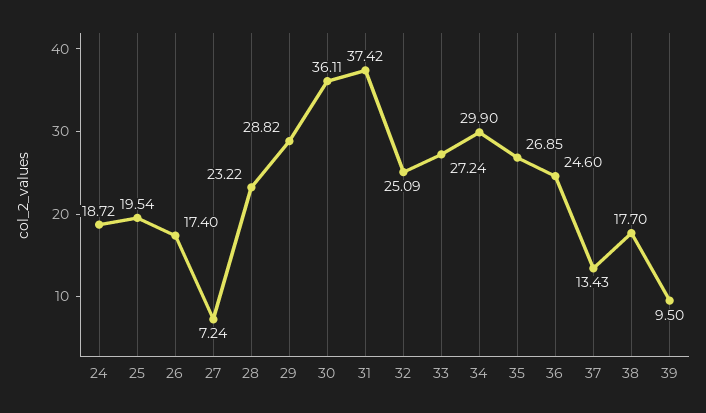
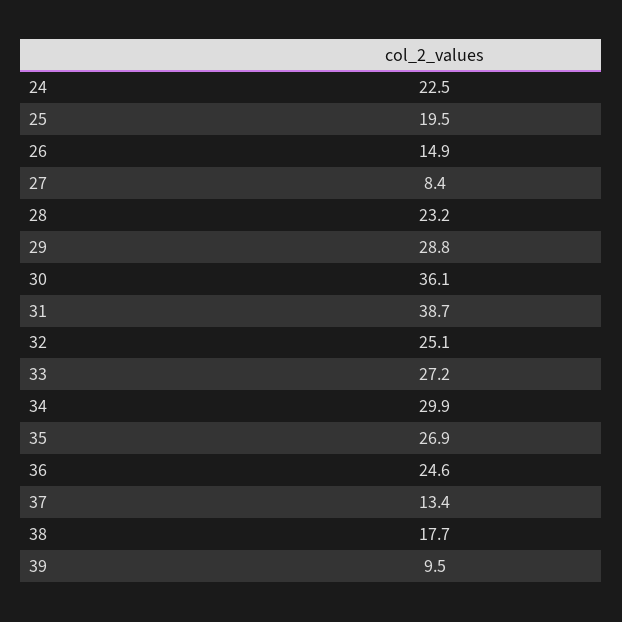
  {
-   "24": 18.72,
+   "24": 22.5,
    "25": 19.54,
-   "26": 17.4,
+   "26": 14.9,
-   "27": 7.24,
+   "27": 8.4,
    "28": 23.22,
    "29": 28.82,
    "30": 36.11,
-   "31": 37.42,
+   "31": 38.7,
    "32": 25.09,
    "33": 27.24,
    "34": 29.9,
    "35": 26.85,
    "36": 24.6,
    "37": 13.43,
    "38": 17.7,
    "39": 9.5
  }

